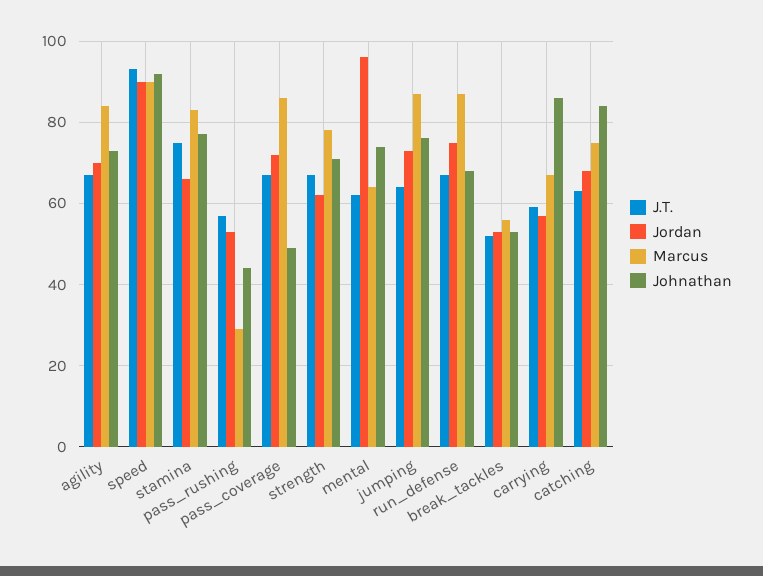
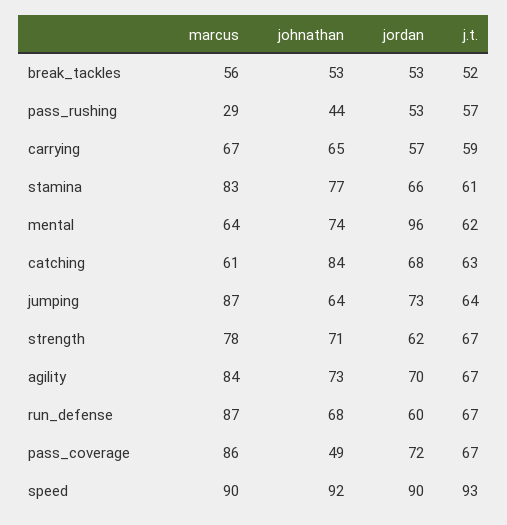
  {
    "J.T.": {
      "agility": 67,
      "speed": 93,
-     "stamina": 75,
+     "stamina": 61,
      "pass_rushing": 57,
      "pass_coverage": 67,
      "strength": 67,
      "mental": 62,
      "jumping": 64,
      "run_defense": 67,
      "break_tackles": 52,
      "carrying": 59,
      "catching": 63
    },
    "Jordan": {
      "agility": 70,
      "speed": 90,
      "stamina": 66,
      "pass_rushing": 53,
      "pass_coverage": 72,
      "strength": 62,
      "mental": 96,
      "jumping": 73,
-     "run_defense": 75,
+     "run_defense": 60,
      "break_tackles": 53,
      "carrying": 57,
      "catching": 68
    },
    "Marcus": {
      "agility": 84,
      "speed": 90,
      "stamina": 83,
      "pass_rushing": 29,
      "pass_coverage": 86,
      "strength": 78,
      "mental": 64,
      "jumping": 87,
      "run_defense": 87,
      "break_tackles": 56,
      "carrying": 67,
-     "catching": 75
+     "catching": 61
    },
    "Johnathan": {
      "agility": 73,
      "speed": 92,
      "stamina": 77,
      "pass_rushing": 44,
      "pass_coverage": 49,
      "strength": 71,
      "mental": 74,
-     "jumping": 75,
+     "jumping": 64,
      "run_defense": 68,
      "break_tackles": 53,
-     "carrying": 85,
+     "carrying": 65,
      "catching": 84
    }
  }

